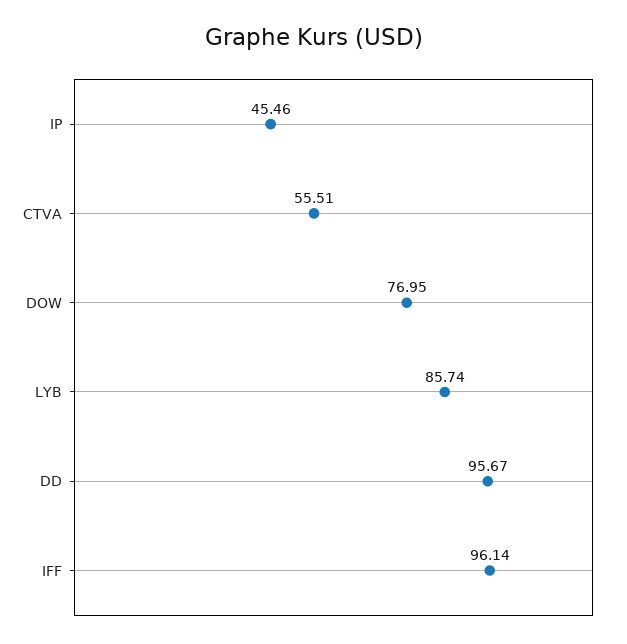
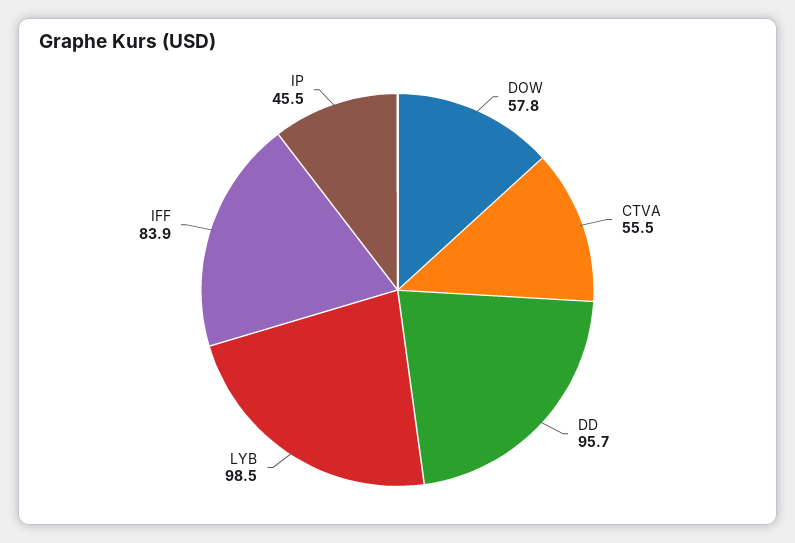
  {
    "IP": 45.46,
    "CTVA": 55.51,
-   "DOW": 76.95,
+   "DOW": 57.8,
-   "LYB": 85.74,
+   "LYB": 98.5,
    "DD": 95.67,
-   "IFF": 96.14
+   "IFF": 83.9
  }

